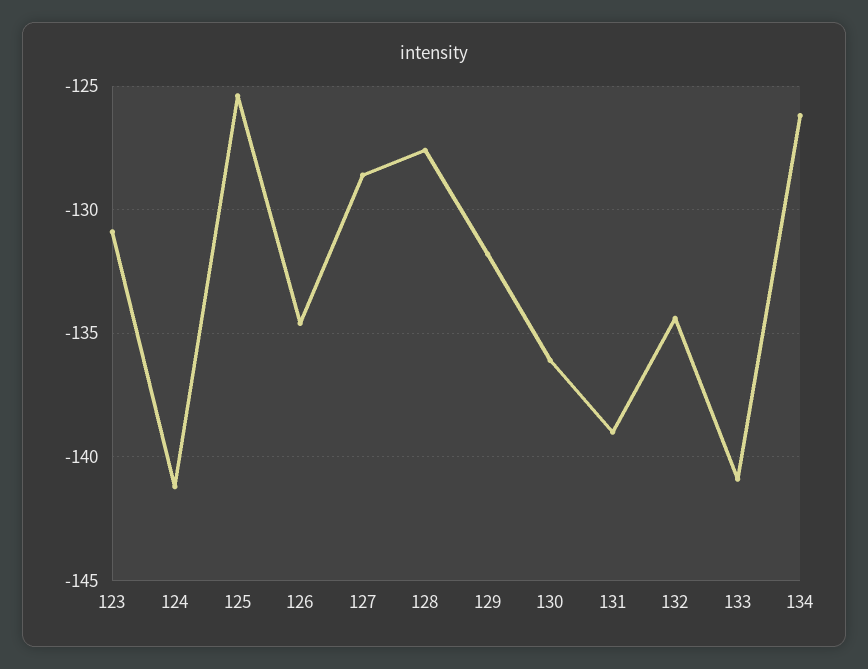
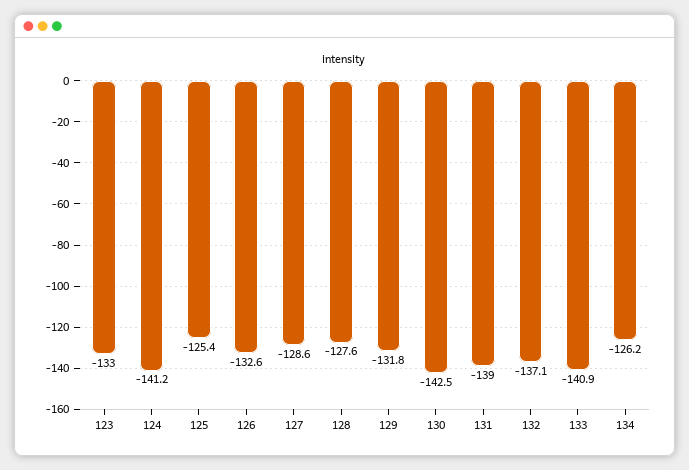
  {
-   "123": -131,
+   "123": -133,
    "124": -141.2,
    "125": -125.4,
-   "126": -134.5,
+   "126": -132.6,
    "127": -128.6,
    "128": -127.6,
    "129": -131.8,
-   "130": -136,
+   "130": -142.5,
    "131": -139,
-   "132": -134.5,
+   "132": -137.1,
    "133": -140.9,
    "134": -126.2
  }

